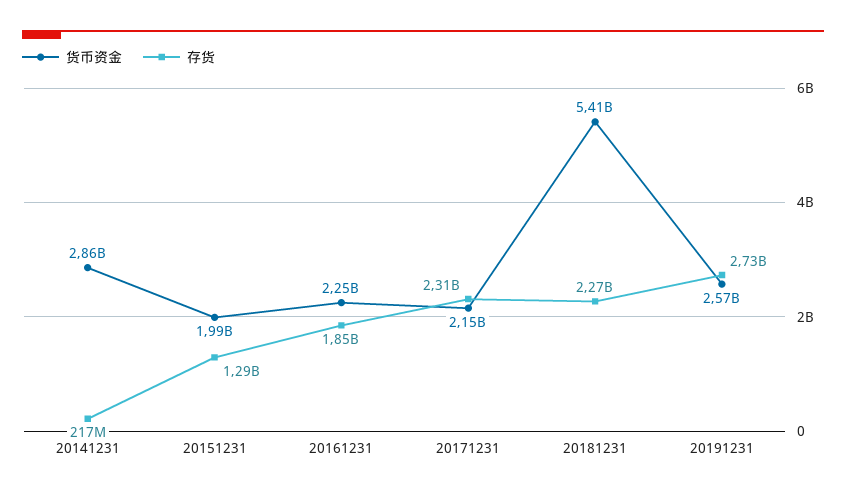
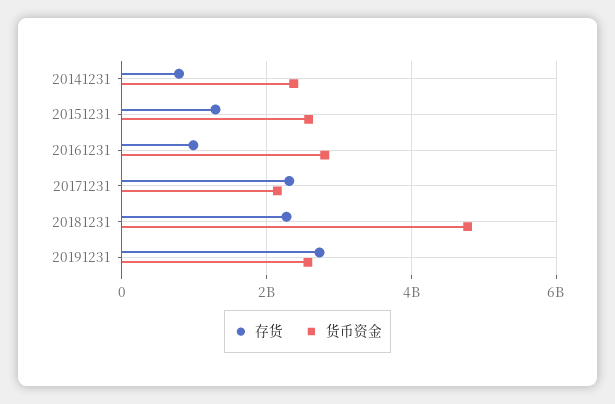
  {
    "货币资金": {
-     "20141231": 2860000000,
+     "20141231": 2400000000,
-     "20151231": 1990000000,
+     "20151231": 2600000000,
-     "20161231": 2250000000,
+     "20161231": 2800000000,
      "20171231": 2150000000,
-     "20181231": 5410000000,
+     "20181231": 4800000000,
      "20191231": 2570000000
    },
    "存货": {
-     "20141231": 217000000,
+     "20141231": 800000000,
      "20151231": 1290000000,
-     "20161231": 1850000000,
+     "20161231": 1000000000,
      "20171231": 2310000000,
      "20181231": 2270000000,
      "20191231": 2730000000
    }
  }

